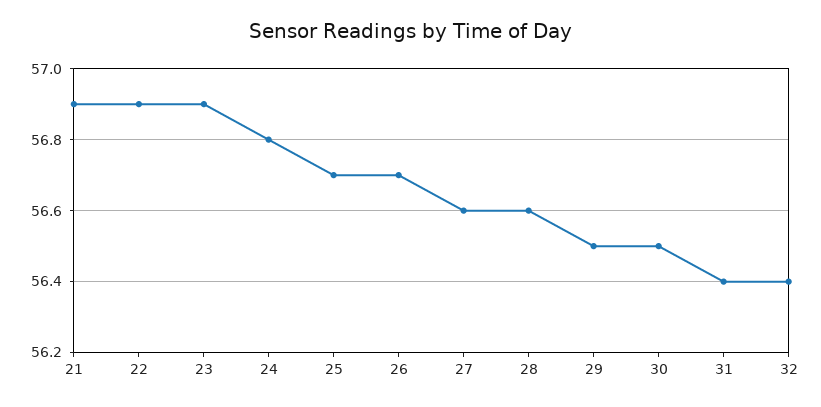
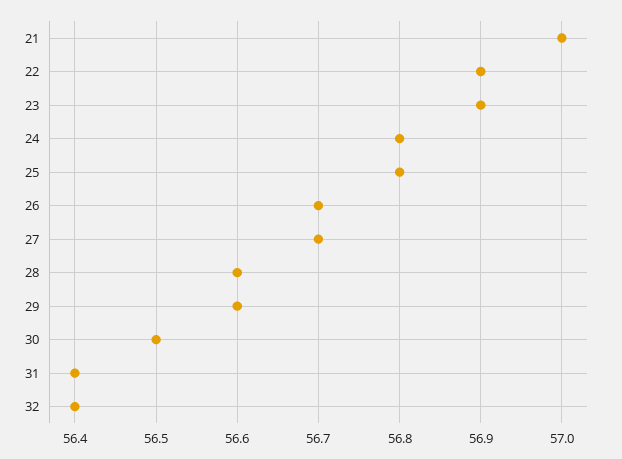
  {
-   "21": 56.9,
+   "21": 57,
    "22": 56.9,
    "23": 56.9,
    "24": 56.8,
-   "25": 56.7,
+   "25": 56.8,
    "26": 56.7,
-   "27": 56.6,
+   "27": 56.7,
    "28": 56.6,
-   "29": 56.5,
+   "29": 56.6,
    "30": 56.5,
    "31": 56.4,
    "32": 56.4
  }

